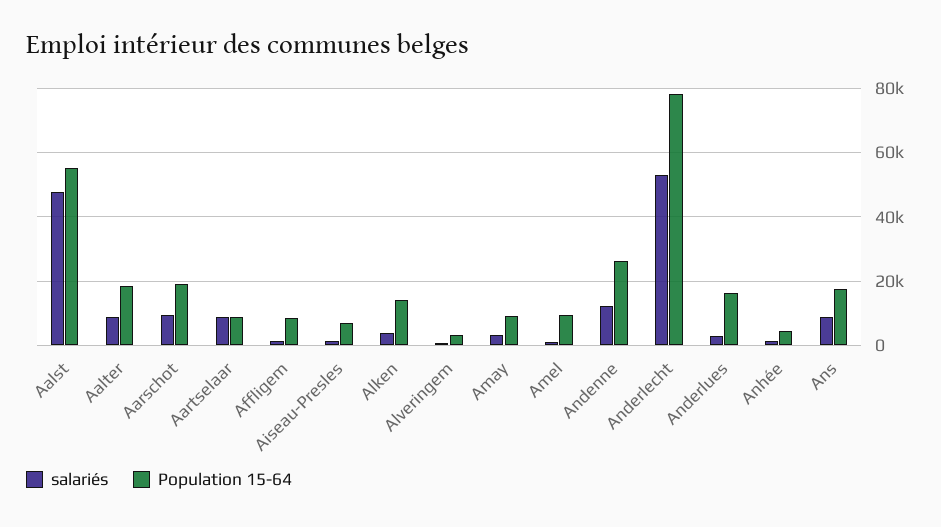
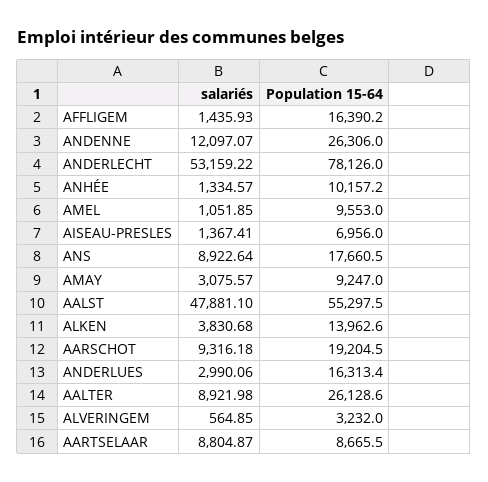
  {
    "salariés": {
      "Aalst": 47881.1,
      "Aalter": 8921.98,
      "Aarschot": 9316.18,
      "Aartselaar": 8804.87,
      "Affligem": 1435.93,
      "Aiseau-Presles": 1367.41,
      "Alken": 3830.68,
      "Alveringem": 564.85,
      "Amay": 3075.57,
      "Amel": 1051.85,
      "Andenne": 12097.07,
      "Anderlecht": 53159.22,
      "Anderlues": 2990.06,
      "Anhée": 1334.57,
      "Ans": 8922.64
    },
    "Population 15-64": {
      "Aalst": 55297.5,
-     "Aalter": 18000,
+     "Aalter": 26128.6,
      "Aarschot": 19204.5,
      "Aartselaar": 8665.5,
-     "Affligem": 8000,
+     "Affligem": 16390.2,
      "Aiseau-Presles": 6956,
      "Alken": 13962.6,
      "Alveringem": 3232,
      "Amay": 9247,
      "Amel": 9553,
      "Andenne": 26306,
      "Anderlecht": 78126,
      "Anderlues": 16313.4,
-     "Anhée": 4000,
+     "Anhée": 10157.2,
      "Ans": 17660.5
    }
  }

